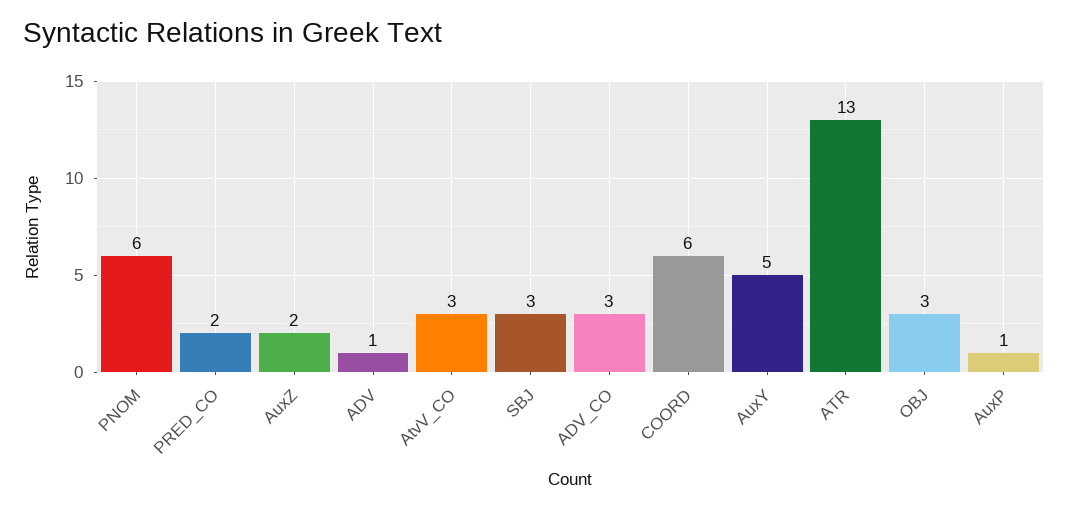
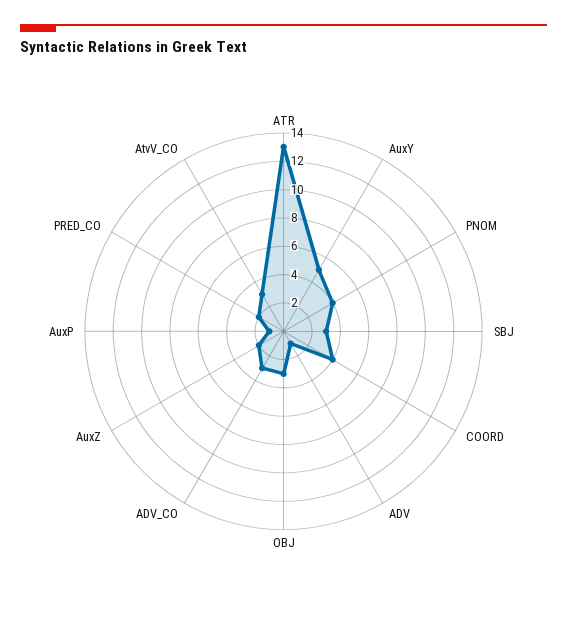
  {
-   "PNOM": 6,
+   "PNOM": 4,
    "PRED_CO": 2,
    "AuxZ": 2,
    "ADV": 1,
    "AtvV_CO": 3,
    "SBJ": 3,
    "ADV_CO": 3,
-   "COORD": 6,
+   "COORD": 4,
    "AuxY": 5,
    "ATR": 13,
    "OBJ": 3,
    "AuxP": 1
  }

